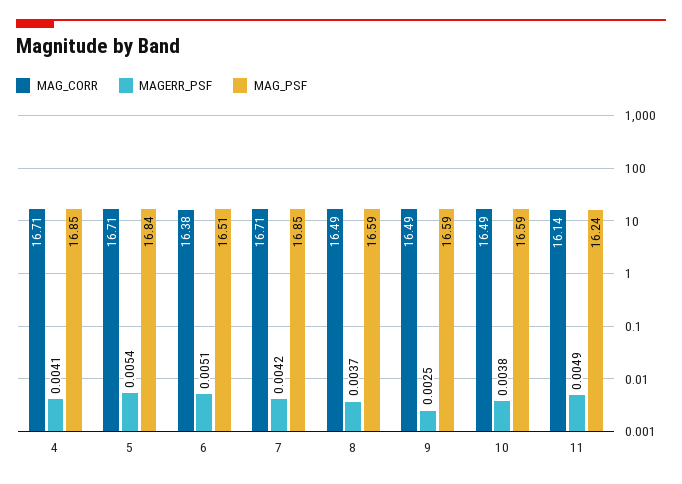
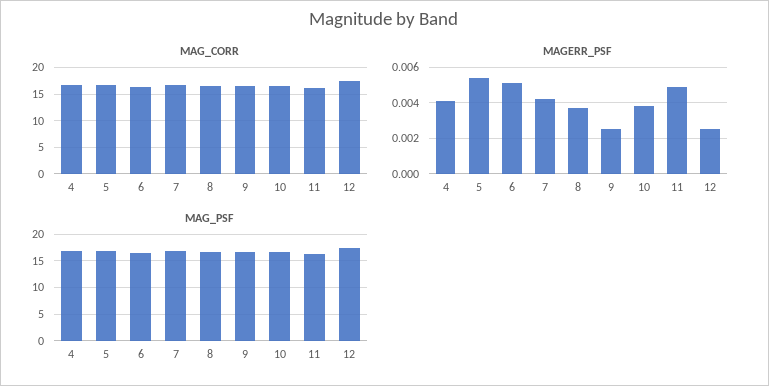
  {
    "MAG_CORR": {
      "4": 16.71,
      "5": 16.71,
      "6": 16.38,
      "7": 16.71,
      "8": 16.49,
      "9": 16.49,
      "10": 16.49,
-     "11": 16.14
+     "11": 16.14,
+     "12": 17.5
    },
    "MAGERR_PSF": {
      "4": 0.0041,
      "5": 0.0054,
      "6": 0.0051,
      "7": 0.0042,
      "8": 0.0037,
      "9": 0.0025,
      "10": 0.0038,
-     "11": 0.0049
+     "11": 0.0049,
+     "12": 0.0025
    },
    "MAG_PSF": {
      "4": 16.85,
      "5": 16.84,
      "6": 16.51,
      "7": 16.85,
      "8": 16.59,
      "9": 16.59,
      "10": 16.59,
-     "11": 16.24
+     "11": 16.24,
+     "12": 17.5
    }
  }

